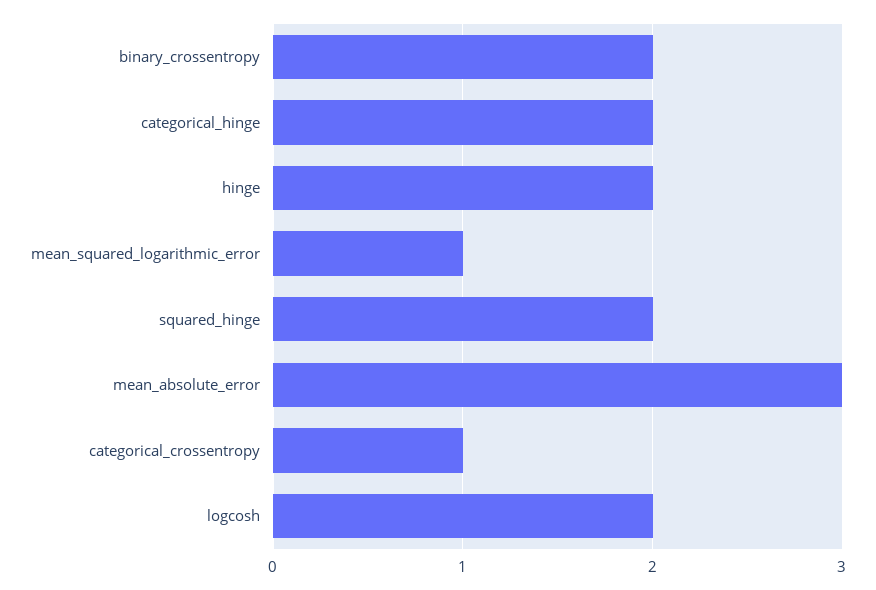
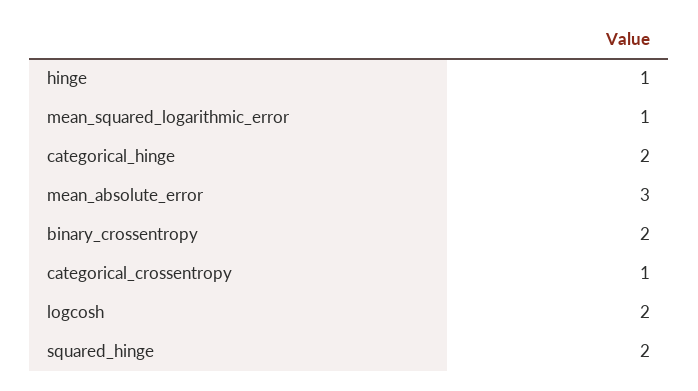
  {
    "binary_crossentropy": 2,
    "categorical_hinge": 2,
-   "hinge": 2,
+   "hinge": 1,
    "mean_squared_logarithmic_error": 1,
    "squared_hinge": 2,
    "mean_absolute_error": 3,
    "categorical_crossentropy": 1,
    "logcosh": 2
  }

